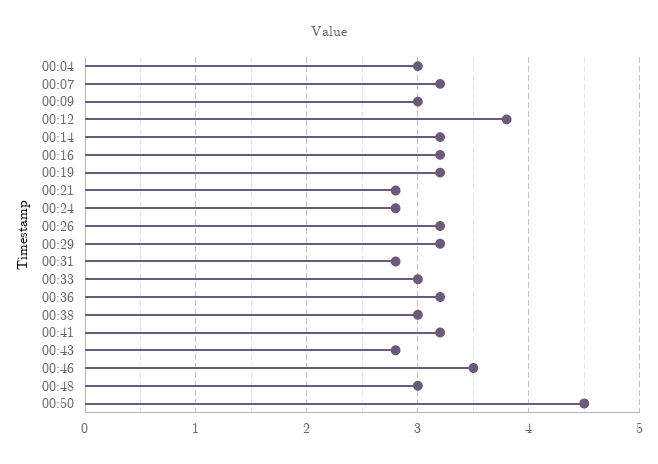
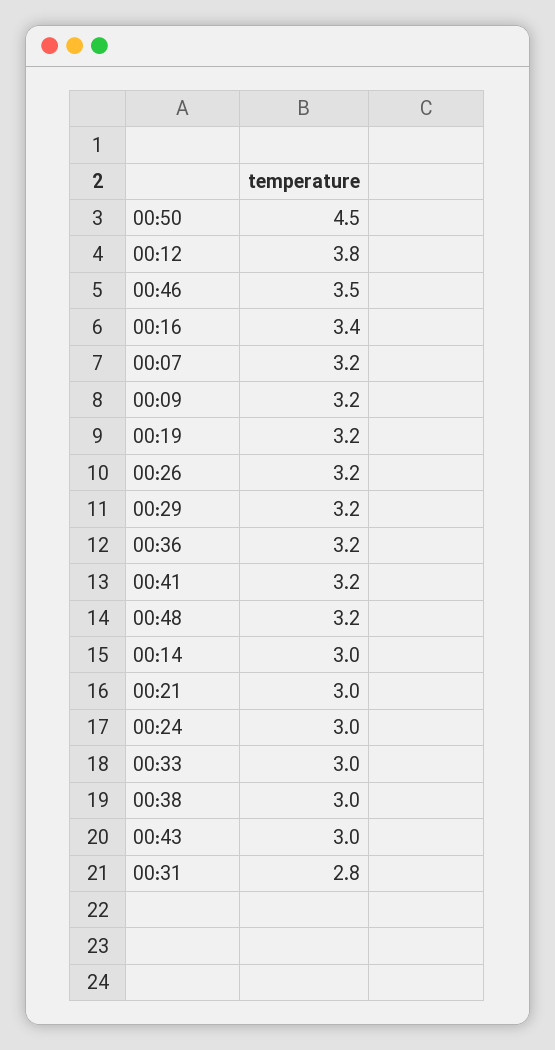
  {
-   "00:04": 3,
    "00:07": 3.2,
-   "00:09": 3,
+   "00:09": 3.2,
    "00:12": 3.8,
-   "00:14": 3.2,
+   "00:14": 3,
-   "00:16": 3.2,
+   "00:16": 3.4,
    "00:19": 3.2,
-   "00:21": 2.8,
+   "00:21": 3,
-   "00:24": 2.8,
+   "00:24": 3,
    "00:26": 3.2,
    "00:29": 3.2,
    "00:31": 2.8,
    "00:33": 3,
    "00:36": 3.2,
    "00:38": 3,
    "00:41": 3.2,
-   "00:43": 2.8,
+   "00:43": 3,
    "00:46": 3.5,
-   "00:48": 3,
+   "00:48": 3.2,
    "00:50": 4.5
  }

